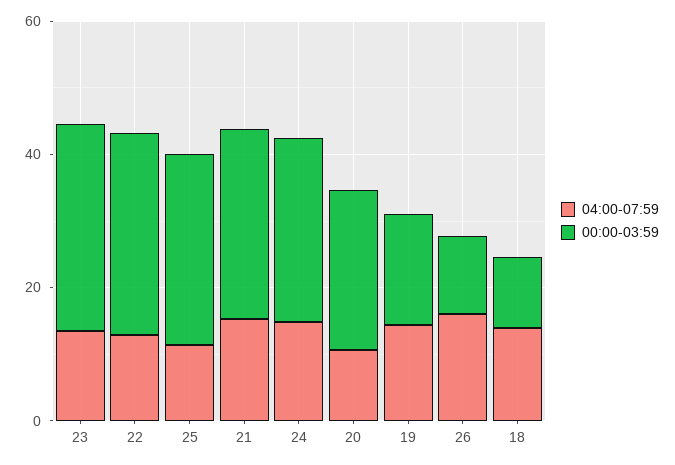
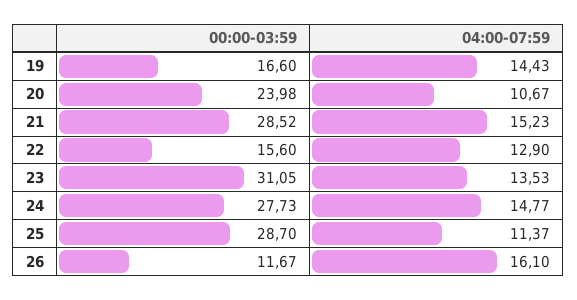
  {
    "04:00-07:59": {
      "23": 13.53,
      "22": 12.9,
      "25": 11.37,
      "21": 15.23,
      "24": 14.77,
      "20": 10.67,
      "19": 14.43,
-     "26": 16.1,
+     "26": 16.1
-     "18": 15
    },
    "00:00-03:59": {
      "23": 31.05,
-     "22": 30,
+     "22": 15.6,
      "25": 28.7,
      "21": 28.52,
      "24": 27.73,
      "20": 23.98,
      "19": 16.6,
-     "26": 11.67,
+     "26": 11.67
-     "18": 10
    }
  }

